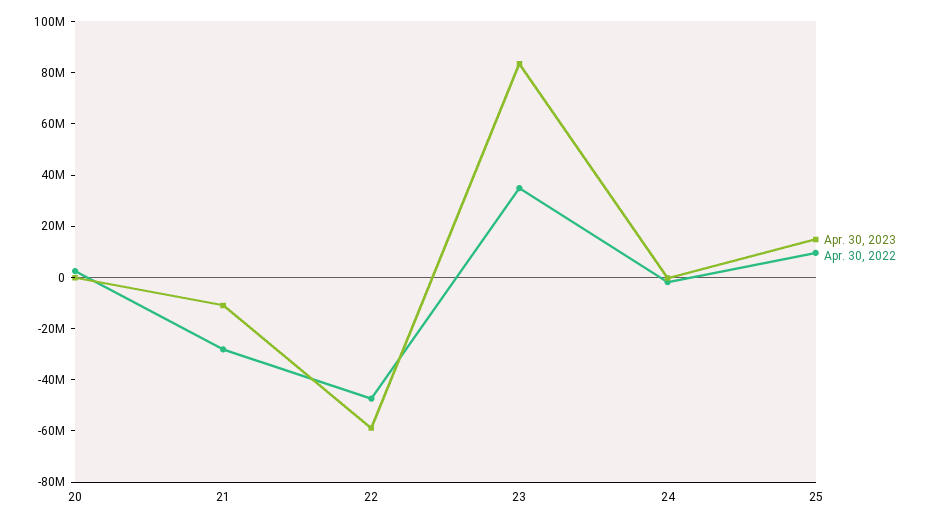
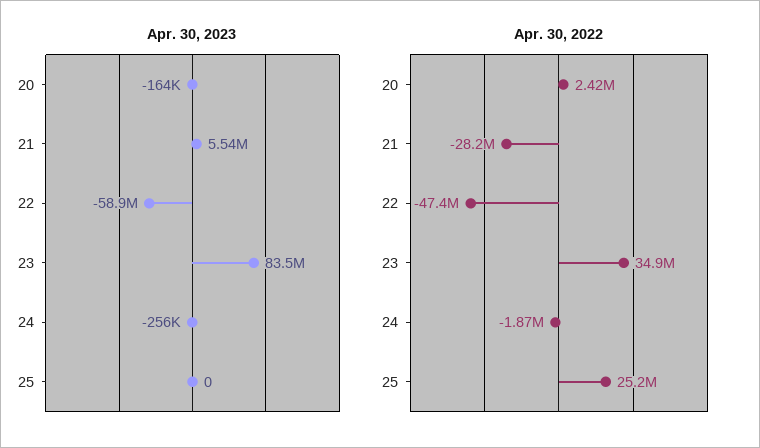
  {
    "Apr. 30, 2023": {
      "20": -164000,
-     "21": -10000000,
+     "21": 5540000,
      "22": -58900000,
      "23": 83500000,
      "24": -256000,
-     "25": 15000000
+     "25": 0
    },
    "Apr. 30, 2022": {
      "20": 2420000,
      "21": -28200000,
      "22": -47400000,
      "23": 34900000,
      "24": -1870000,
-     "25": 10000000
+     "25": 25200000
    }
  }

